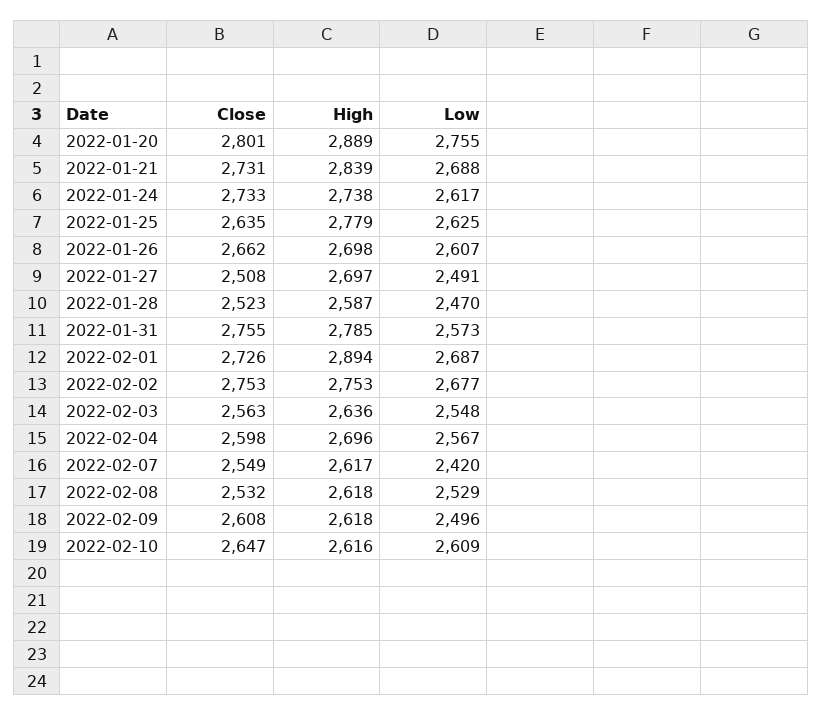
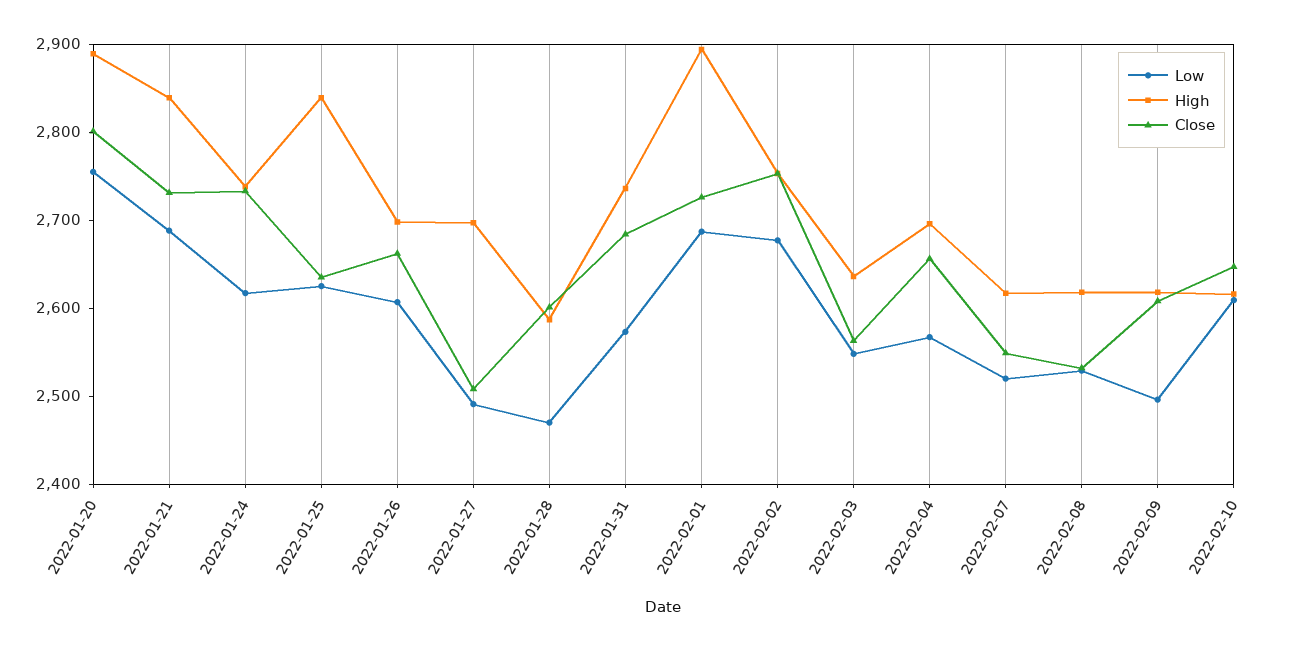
  {
    "Close": {
      "2022-01-20": 2801,
      "2022-01-21": 2731,
      "2022-01-24": 2733,
      "2022-01-25": 2635,
      "2022-01-26": 2662,
      "2022-01-27": 2508,
-     "2022-01-28": 2523,
+     "2022-01-28": 2600,
-     "2022-01-31": 2755,
+     "2022-01-31": 2680,
      "2022-02-01": 2726,
      "2022-02-02": 2753,
      "2022-02-03": 2563,
-     "2022-02-04": 2598,
+     "2022-02-04": 2660,
      "2022-02-07": 2549,
      "2022-02-08": 2532,
      "2022-02-09": 2608,
      "2022-02-10": 2647
    },
    "High": {
      "2022-01-20": 2889,
      "2022-01-21": 2839,
      "2022-01-24": 2738,
-     "2022-01-25": 2779,
+     "2022-01-25": 2840,
      "2022-01-26": 2698,
      "2022-01-27": 2697,
      "2022-01-28": 2587,
-     "2022-01-31": 2785,
+     "2022-01-31": 2740,
      "2022-02-01": 2894,
      "2022-02-02": 2753,
      "2022-02-03": 2636,
      "2022-02-04": 2696,
      "2022-02-07": 2617,
      "2022-02-08": 2618,
      "2022-02-09": 2618,
      "2022-02-10": 2616
    },
    "Low": {
      "2022-01-20": 2755,
      "2022-01-21": 2688,
      "2022-01-24": 2617,
      "2022-01-25": 2625,
      "2022-01-26": 2607,
      "2022-01-27": 2491,
      "2022-01-28": 2470,
      "2022-01-31": 2573,
      "2022-02-01": 2687,
      "2022-02-02": 2677,
      "2022-02-03": 2548,
      "2022-02-04": 2567,
-     "2022-02-07": 2420,
+     "2022-02-07": 2520,
      "2022-02-08": 2529,
      "2022-02-09": 2496,
      "2022-02-10": 2609
    }
  }

